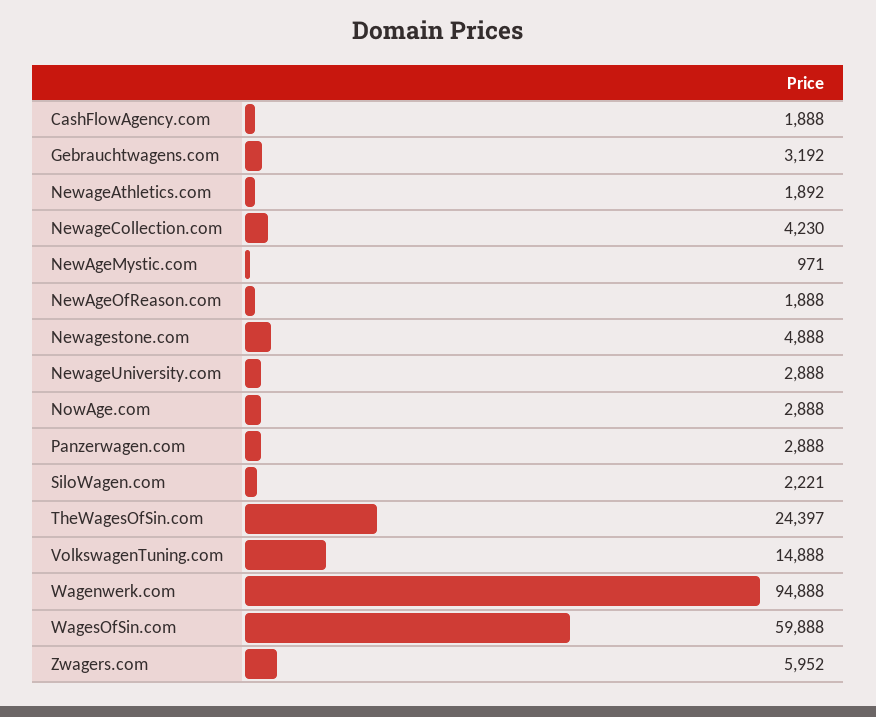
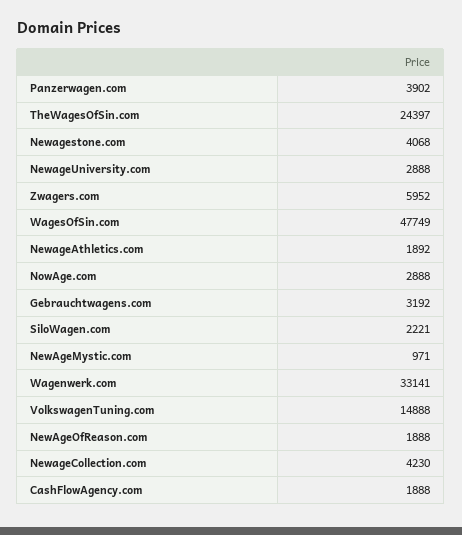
  {
    "CashFlowAgency.com": 1888,
    "Gebrauchtwagens.com": 3192,
    "NewageAthletics.com": 1892,
    "NewageCollection.com": 4230,
    "NewAgeMystic.com": 971,
    "NewAgeOfReason.com": 1888,
-   "Newagestone.com": 4888,
+   "Newagestone.com": 4068,
    "NewageUniversity.com": 2888,
    "NowAge.com": 2888,
-   "Panzerwagen.com": 2888,
+   "Panzerwagen.com": 3902,
    "SiloWagen.com": 2221,
    "TheWagesOfSin.com": 24397,
    "VolkswagenTuning.com": 14888,
-   "Wagenwerk.com": 94888,
+   "Wagenwerk.com": 33141,
-   "WagesOfSin.com": 59888,
+   "WagesOfSin.com": 47749,
    "Zwagers.com": 5952
  }

